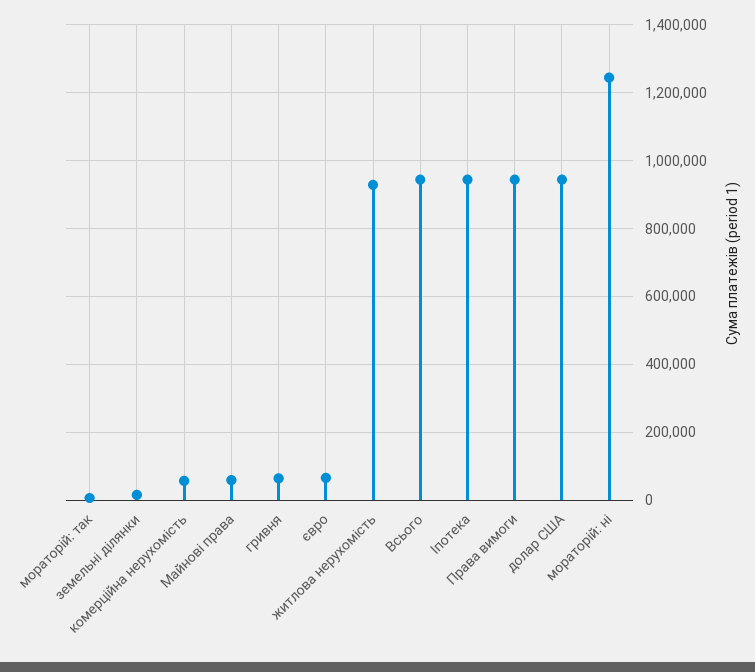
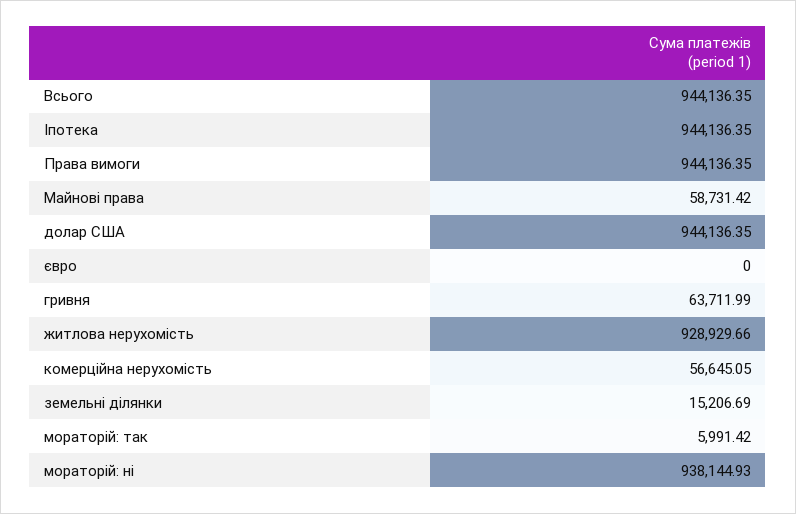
  {
    "мораторій: так": 5991.42,
    "земельні ділянки": 15206.69,
    "комерційна нерухомість": 56645.05,
    "Майнові права": 58731.42,
    "гривня": 63711.99,
-   "євро": 60000,
+   "євро": 0,
    "житлова нерухомість": 928929.66,
    "Всього": 944136.35,
    "Іпотека": 944136.35,
    "Права вимоги": 944136.35,
    "долар США": 944136.35,
-   "мораторій: ні": 1240000
+   "мораторій: ні": 938144.93
  }

